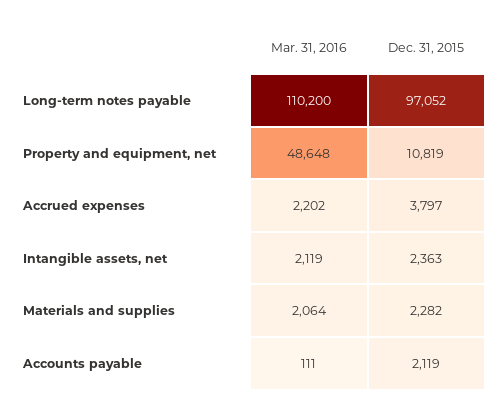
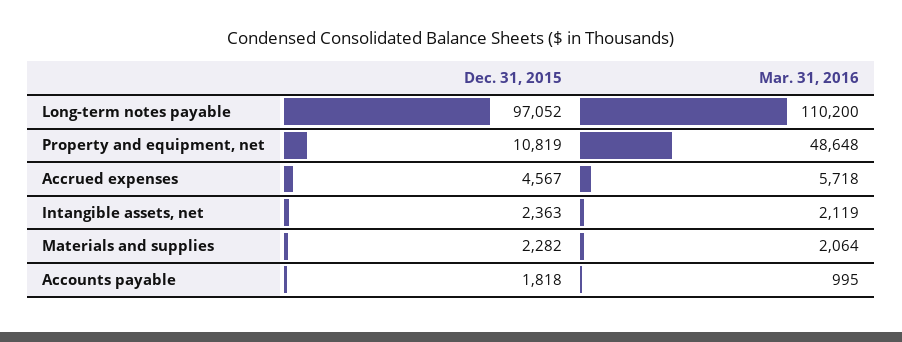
  {
    "Mar. 31, 2016": {
      "Long-term notes payable": 110200,
      "Property and equipment, net": 48648,
-     "Accrued expenses": 2202,
+     "Accrued expenses": 5718,
      "Intangible assets, net": 2119,
      "Materials and supplies": 2064,
-     "Accounts payable": 111
+     "Accounts payable": 995
    },
    "Dec. 31, 2015": {
      "Long-term notes payable": 97052,
      "Property and equipment, net": 10819,
-     "Accrued expenses": 3797,
+     "Accrued expenses": 4567,
      "Intangible assets, net": 2363,
      "Materials and supplies": 2282,
-     "Accounts payable": 2119
+     "Accounts payable": 1818
    }
  }

